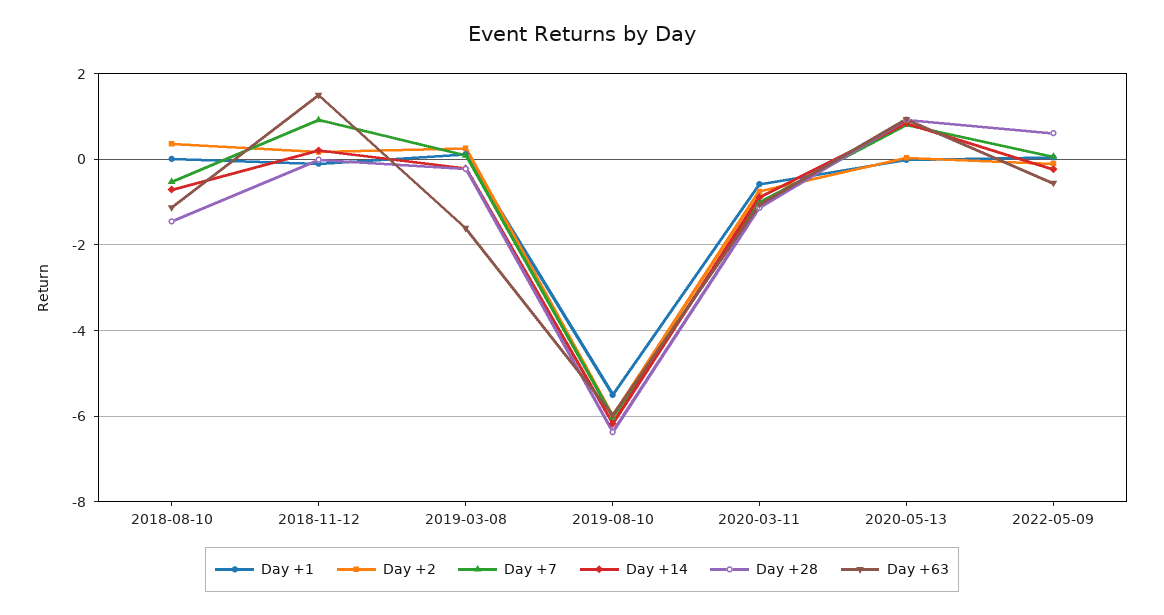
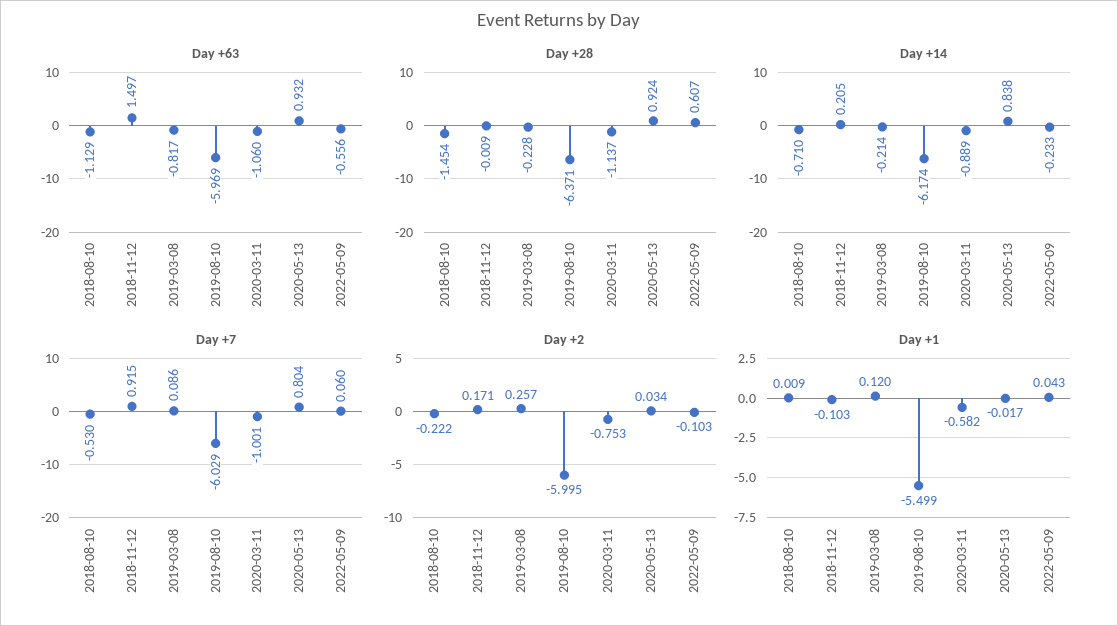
  {
    "Day +1": {
      "2018-08-10": 0.009,
      "2018-11-12": -0.103,
      "2019-03-08": 0.12,
      "2019-08-10": -5.499,
      "2020-03-11": -0.582,
      "2020-05-13": -0.017,
      "2022-05-09": 0.043
    },
    "Day +2": {
-     "2018-08-10": 0.4,
+     "2018-08-10": -0.222,
      "2018-11-12": 0.171,
      "2019-03-08": 0.257,
      "2019-08-10": -5.995,
      "2020-03-11": -0.753,
      "2020-05-13": 0.034,
      "2022-05-09": -0.103
    },
    "Day +7": {
      "2018-08-10": -0.53,
      "2018-11-12": 0.915,
      "2019-03-08": 0.086,
      "2019-08-10": -6.029,
      "2020-03-11": -1.001,
      "2020-05-13": 0.804,
      "2022-05-09": 0.06
    },
    "Day +14": {
      "2018-08-10": -0.71,
      "2018-11-12": 0.205,
      "2019-03-08": -0.214,
      "2019-08-10": -6.174,
      "2020-03-11": -0.889,
      "2020-05-13": 0.838,
      "2022-05-09": -0.233
    },
    "Day +28": {
      "2018-08-10": -1.454,
      "2018-11-12": -0.009,
      "2019-03-08": -0.228,
      "2019-08-10": -6.371,
      "2020-03-11": -1.137,
      "2020-05-13": 0.924,
      "2022-05-09": 0.607
    },
    "Day +63": {
      "2018-08-10": -1.129,
      "2018-11-12": 1.497,
-     "2019-03-08": -1.6,
+     "2019-03-08": -0.817,
      "2019-08-10": -5.969,
      "2020-03-11": -1.06,
      "2020-05-13": 0.932,
      "2022-05-09": -0.556
    }
  }

